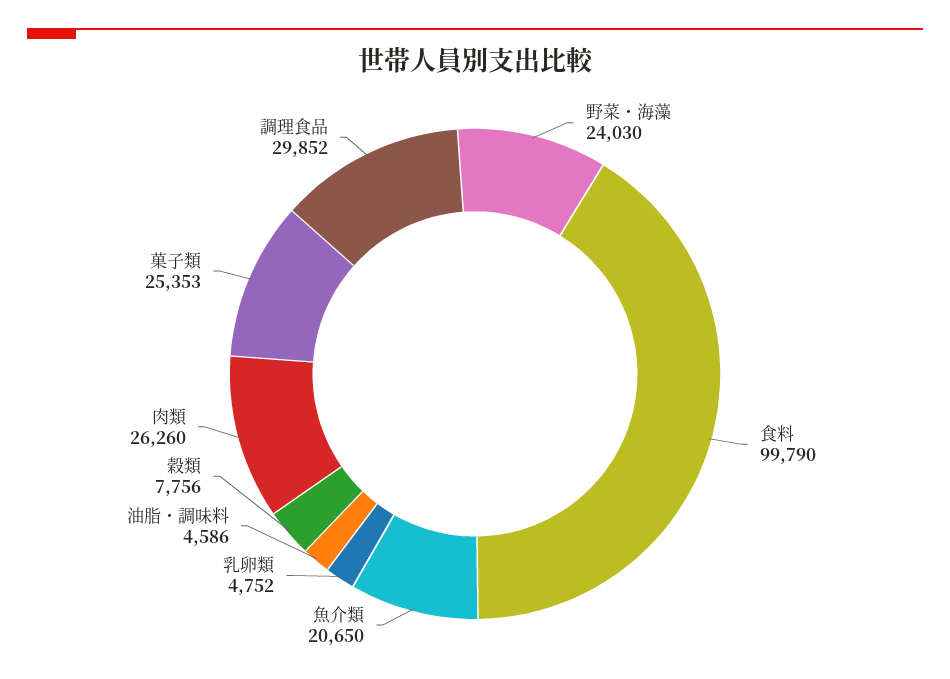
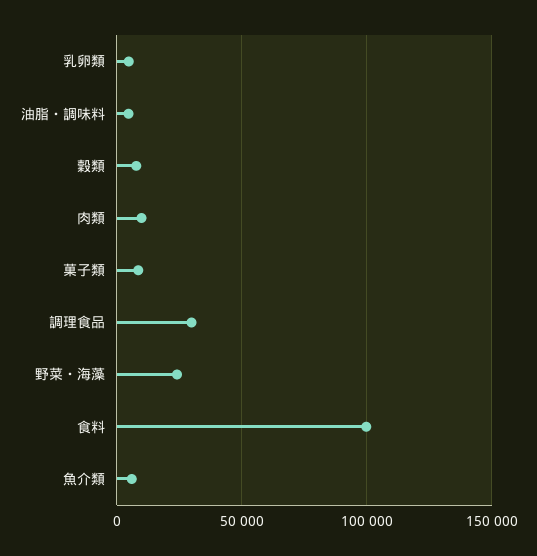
  {
    "野菜・海藻": 24030,
    "食料": 99790,
-   "魚介類": 20650,
+   "魚介類": 5000,
    "乳卵類": 4752,
    "油脂・調味料": 4586,
    "穀類": 7756,
-   "肉類": 26260,
+   "肉類": 10000,
-   "菓子類": 25353,
+   "菓子類": 10000,
    "調理食品": 29852
  }

